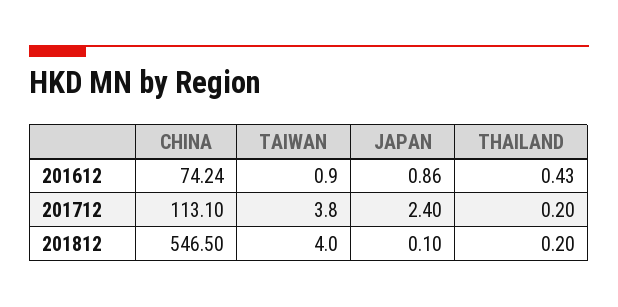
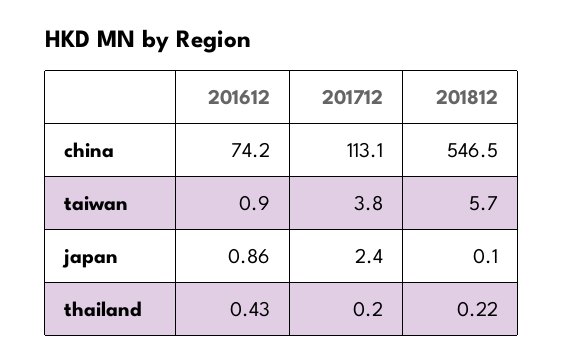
  {
    "CHINA": {
      "201612": 74.24,
      "201712": 113.1,
      "201812": 546.5
    },
    "TAIWAN": {
      "201612": 0.9,
      "201712": 3.8,
-     "201812": 4
+     "201812": 5.7
    },
    "JAPAN": {
      "201612": 0.86,
      "201712": 2.4,
      "201812": 0.1
    },
    "THAILAND": {
      "201612": 0.43,
      "201712": 0.2,
-     "201812": 0.2
+     "201812": 0.22
    }
  }

